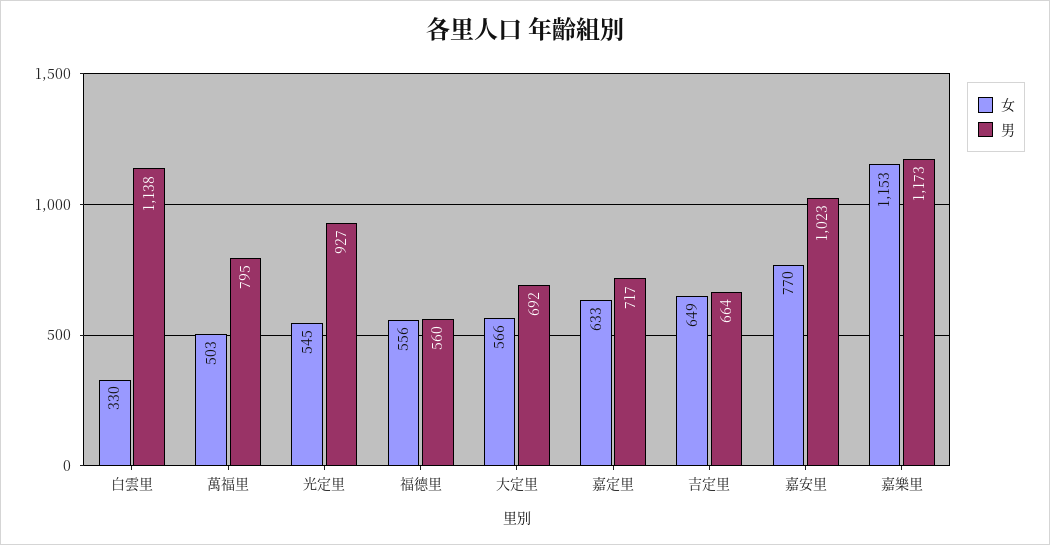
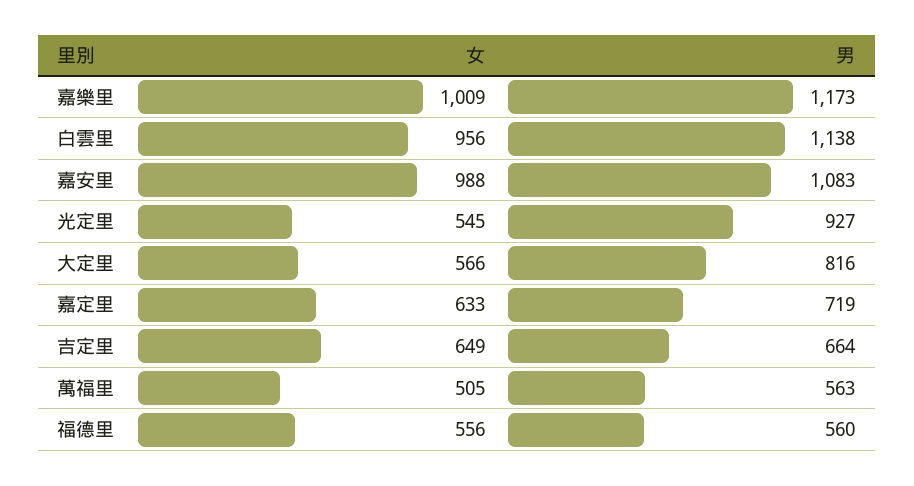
  {
    "女": {
-     "白雲里": 330,
+     "白雲里": 956,
-     "萬福里": 503,
+     "萬福里": 505,
      "光定里": 545,
      "福德里": 556,
      "大定里": 566,
      "嘉定里": 633,
      "吉定里": 649,
-     "嘉安里": 770,
+     "嘉安里": 988,
-     "嘉樂里": 1153
+     "嘉樂里": 1009
    },
    "男": {
      "白雲里": 1138,
-     "萬福里": 795,
+     "萬福里": 563,
      "光定里": 927,
      "福德里": 560,
-     "大定里": 692,
+     "大定里": 816,
-     "嘉定里": 717,
+     "嘉定里": 719,
      "吉定里": 664,
-     "嘉安里": 1023,
+     "嘉安里": 1083,
      "嘉樂里": 1173
    }
  }

